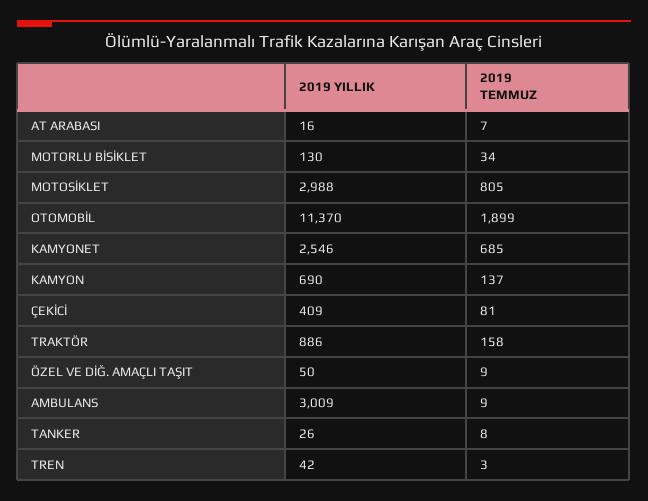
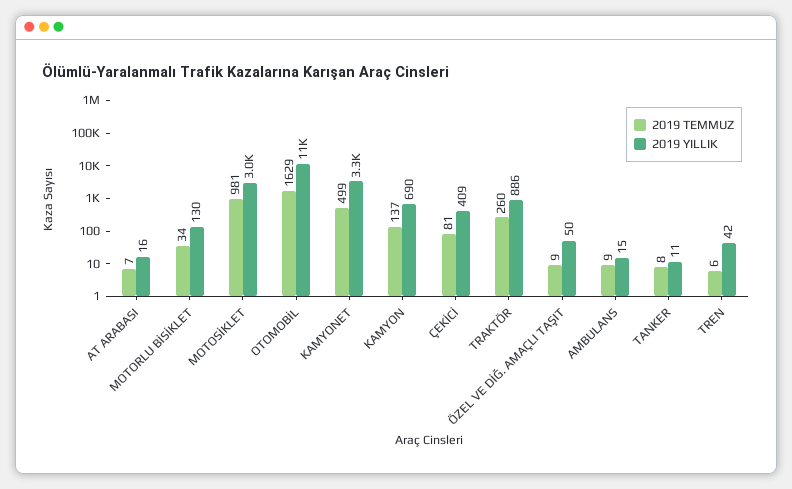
  {
    "2019 YILLIK": {
      "AT ARABASI": 16,
      "MOTORLU BİSİKLET": 130,
      "MOTOSİKLET": 2988,
      "OTOMOBİL": 11370,
-     "KAMYONET": 2546,
+     "KAMYONET": 3300,
      "KAMYON": 690,
      "ÇEKİCİ": 409,
      "TRAKTÖR": 886,
      "ÖZEL VE DİĞ. AMAÇLI TAŞIT": 50,
-     "AMBULANS": 3009,
+     "AMBULANS": 15,
-     "TANKER": 26,
+     "TANKER": 11,
      "TREN": 42
    },
    "2019 TEMMUZ": {
      "AT ARABASI": 7,
      "MOTORLU BİSİKLET": 34,
-     "MOTOSİKLET": 805,
+     "MOTOSİKLET": 981,
-     "OTOMOBİL": 1899,
+     "OTOMOBİL": 1629,
-     "KAMYONET": 685,
+     "KAMYONET": 499,
      "KAMYON": 137,
      "ÇEKİCİ": 81,
-     "TRAKTÖR": 158,
+     "TRAKTÖR": 260,
      "ÖZEL VE DİĞ. AMAÇLI TAŞIT": 9,
      "AMBULANS": 9,
      "TANKER": 8,
-     "TREN": 3
+     "TREN": 6
    }
  }

